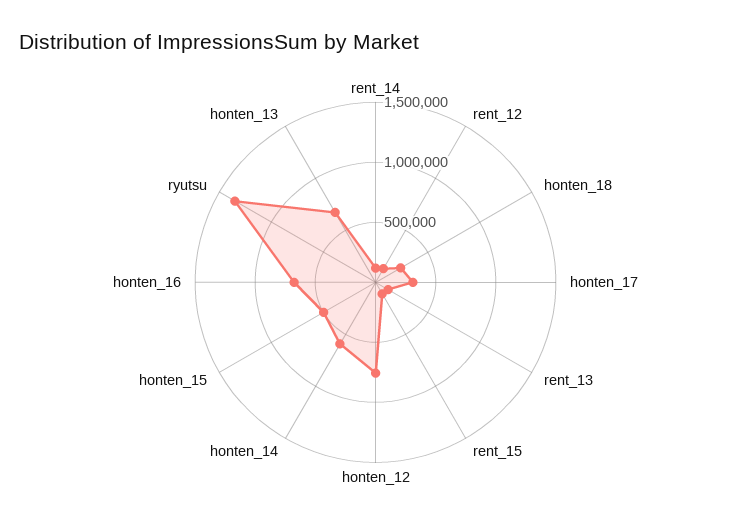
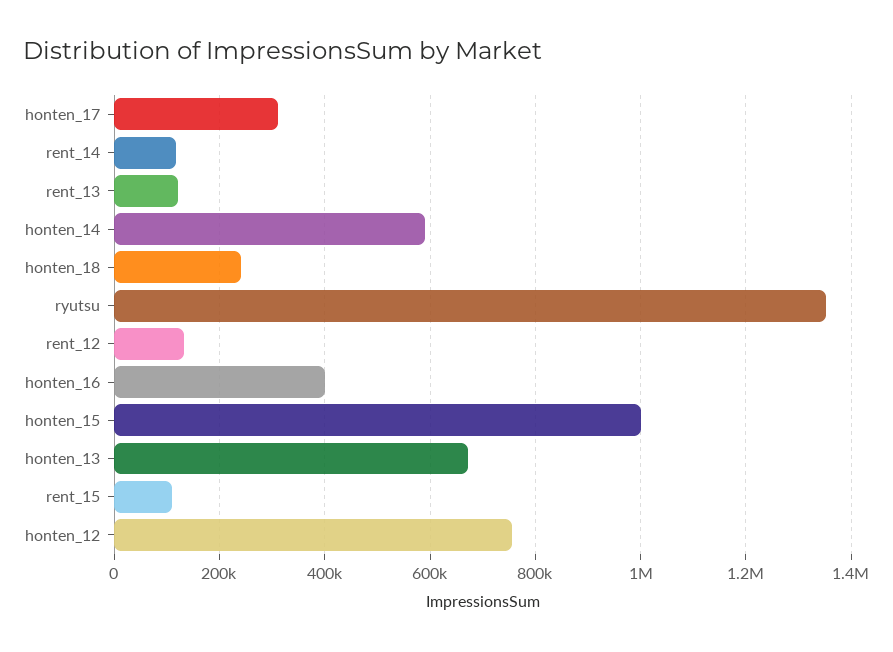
  {
    "rent_14": 120000,
    "rent_12": 140000,
    "honten_18": 240000,
    "honten_17": 320000,
    "rent_13": 120000,
    "rent_15": 120000,
    "honten_12": 760000,
    "honten_14": 600000,
-   "honten_15": 500000,
+   "honten_15": 1000000,
-   "honten_16": 700000,
+   "honten_16": 400000,
    "ryutsu": 1360000,
    "honten_13": 680000
  }

